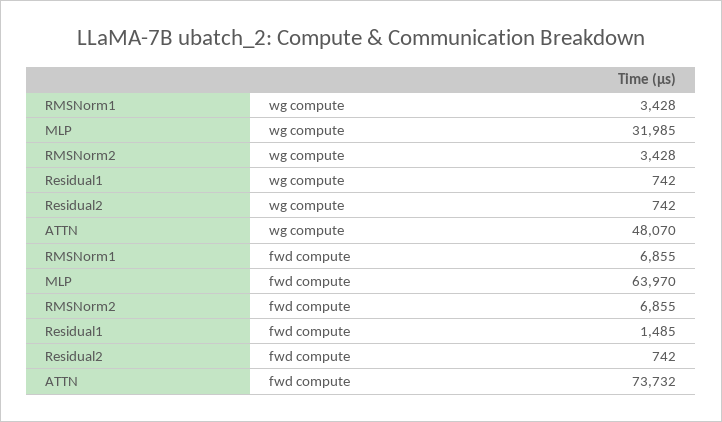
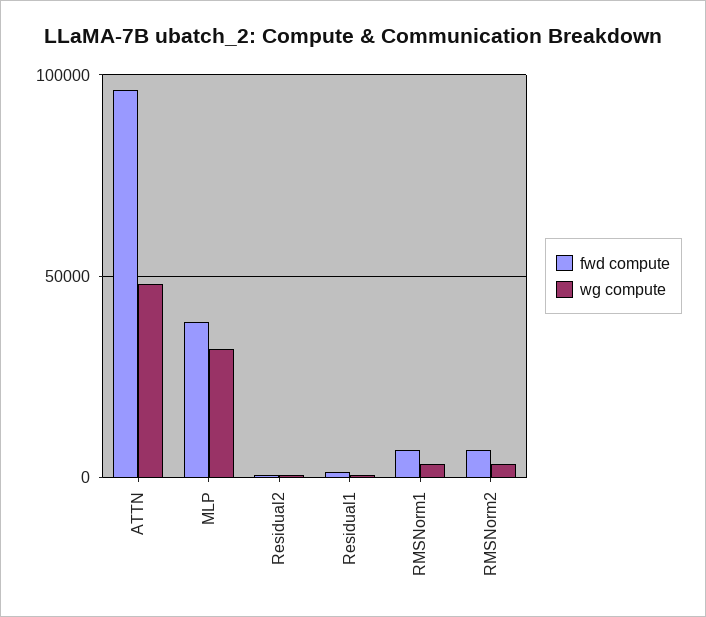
  {
    "wg compute": {
      "RMSNorm1": 3428,
      "MLP": 31985,
      "RMSNorm2": 3428,
      "Residual1": 742,
      "Residual2": 742,
      "ATTN": 48070
    },
    "fwd compute": {
      "RMSNorm1": 6855,
-     "MLP": 63970,
+     "MLP": 40000,
      "RMSNorm2": 6855,
      "Residual1": 1485,
      "Residual2": 742,
-     "ATTN": 73732
+     "ATTN": 95000
    }
  }

